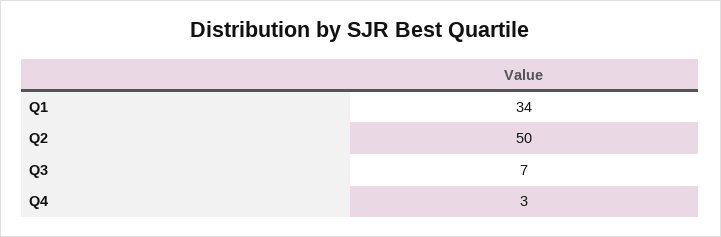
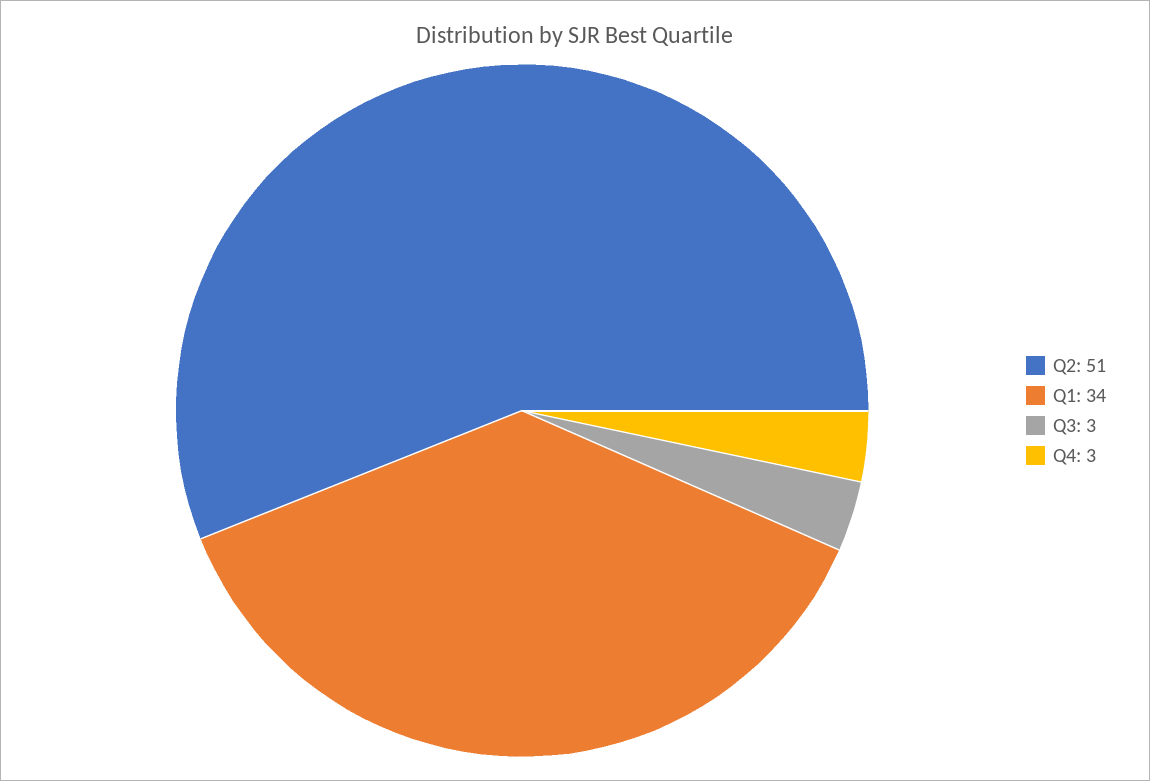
  {
    "Q1": 34,
-   "Q2": 50,
+   "Q2": 51,
-   "Q3": 7,
+   "Q3": 3,
    "Q4": 3
  }

